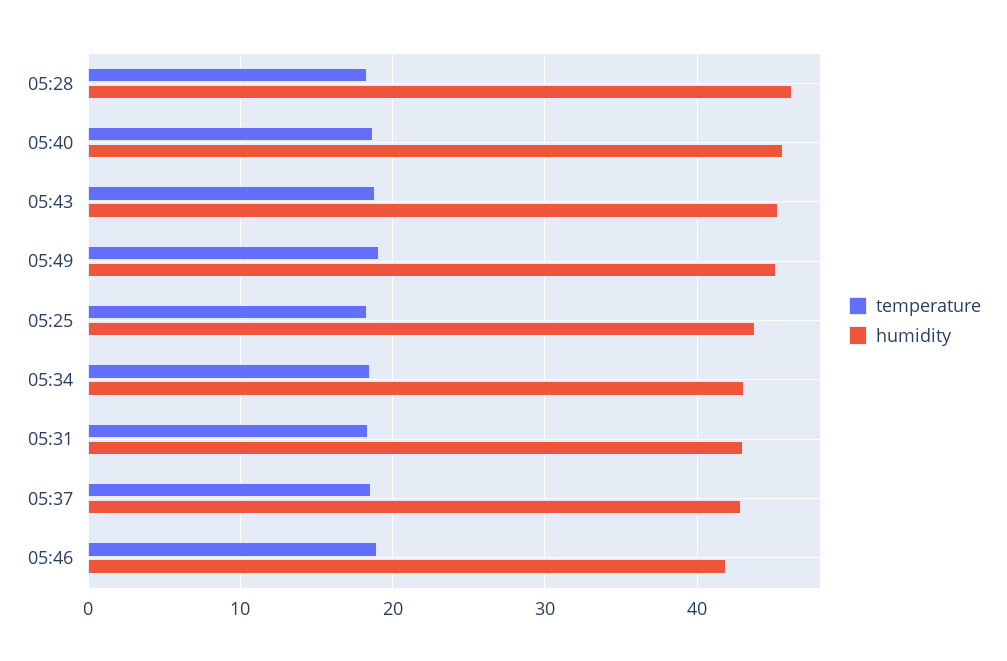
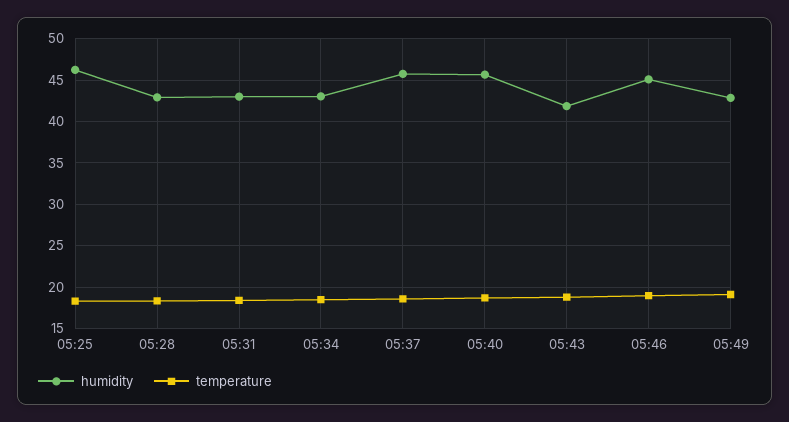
  {
    "temperature": {
      "05:28": 18,
      "05:40": 19,
      "05:43": 19,
      "05:49": 19,
      "05:25": 18,
      "05:34": 19,
      "05:31": 18,
      "05:37": 19,
      "05:46": 19
    },
    "humidity": {
-     "05:28": 46,
+     "05:28": 43,
      "05:40": 46,
-     "05:43": 45,
+     "05:43": 42,
-     "05:49": 45,
+     "05:49": 43,
-     "05:25": 44,
+     "05:25": 46,
      "05:34": 43,
      "05:31": 43,
-     "05:37": 43,
+     "05:37": 46,
-     "05:46": 42
+     "05:46": 45
    }
  }

